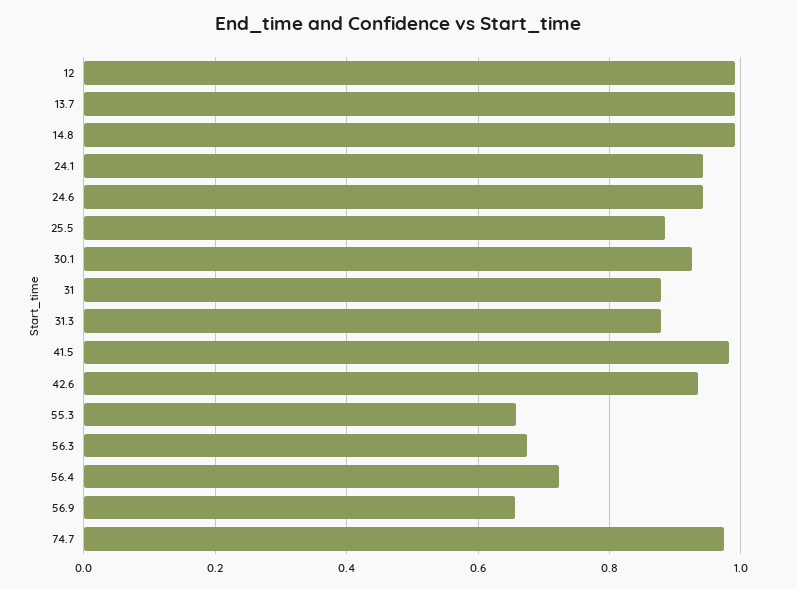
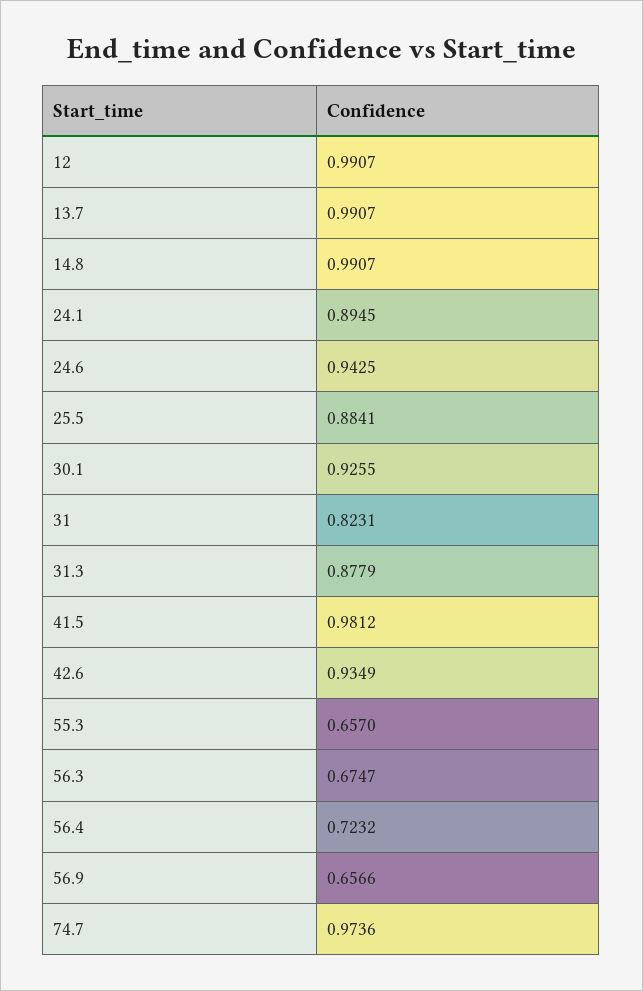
  {
    "12": 0.9907,
    "13.7": 0.9907,
    "14.8": 0.9907,
-   "24.1": 0.94,
+   "24.1": 0.8945,
    "24.6": 0.9425,
    "25.5": 0.8841,
    "30.1": 0.9255,
-   "31": 0.88,
+   "31": 0.8231,
    "31.3": 0.8779,
    "41.5": 0.9812,
    "42.6": 0.9349,
    "55.3": 0.657,
    "56.3": 0.6747,
    "56.4": 0.7232,
    "56.9": 0.6566,
    "74.7": 0.9736
  }

